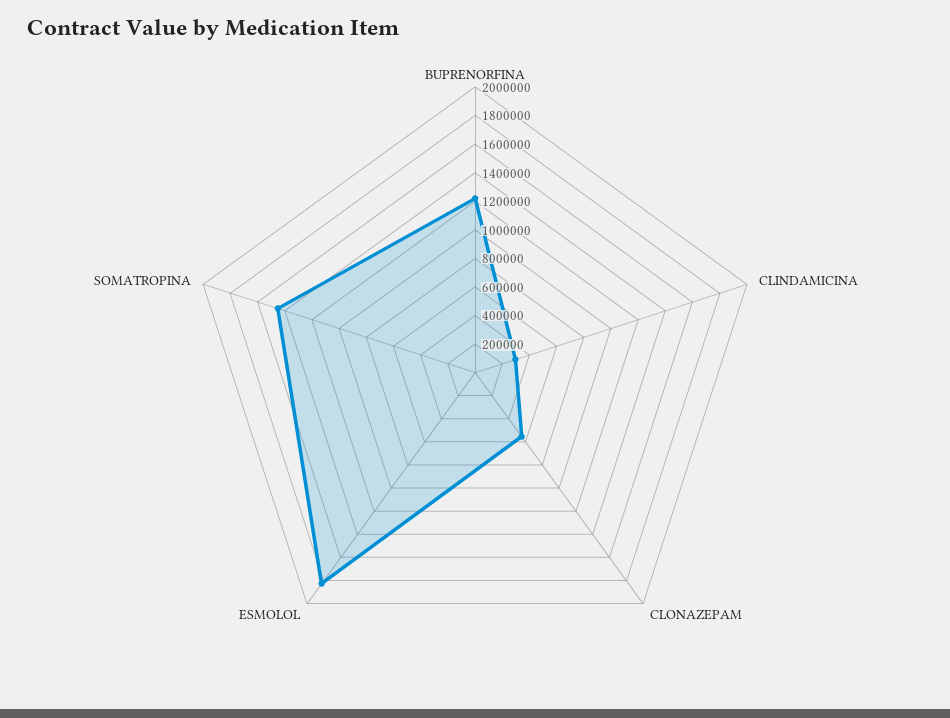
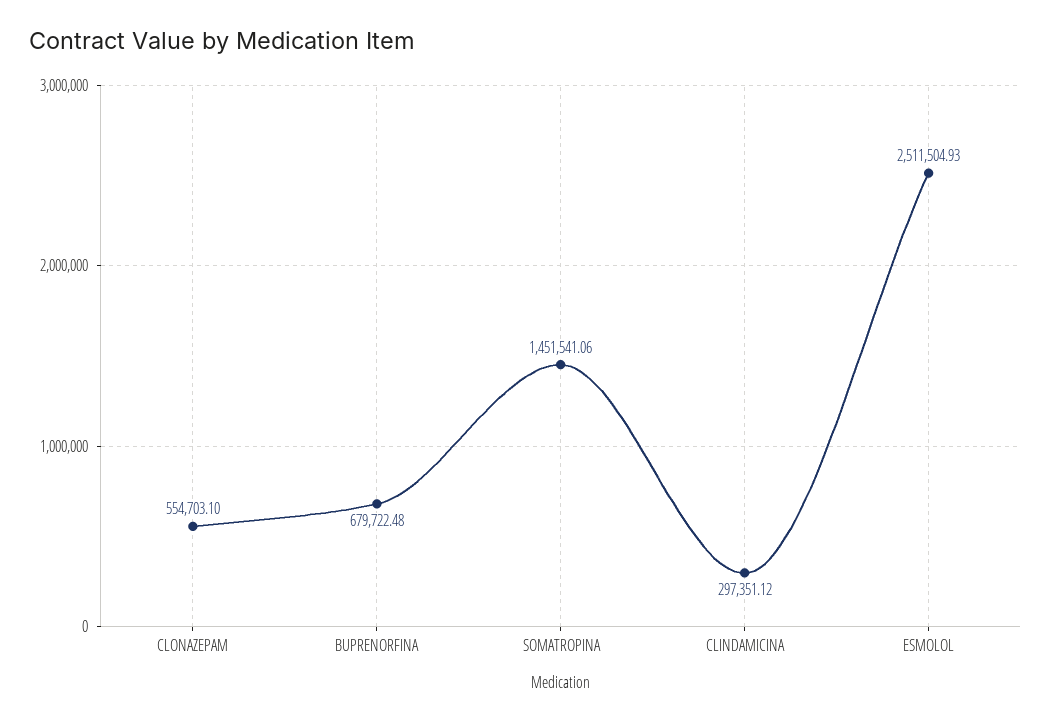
  {
-   "BUPRENORFINA": 1200000,
+   "BUPRENORFINA": 679722.48,
    "CLINDAMICINA": 297351.12,
    "CLONAZEPAM": 554703.1,
-   "ESMOLOL": 1800000,
+   "ESMOLOL": 2511504.93,
    "SOMATROPINA": 1451541.06
  }

